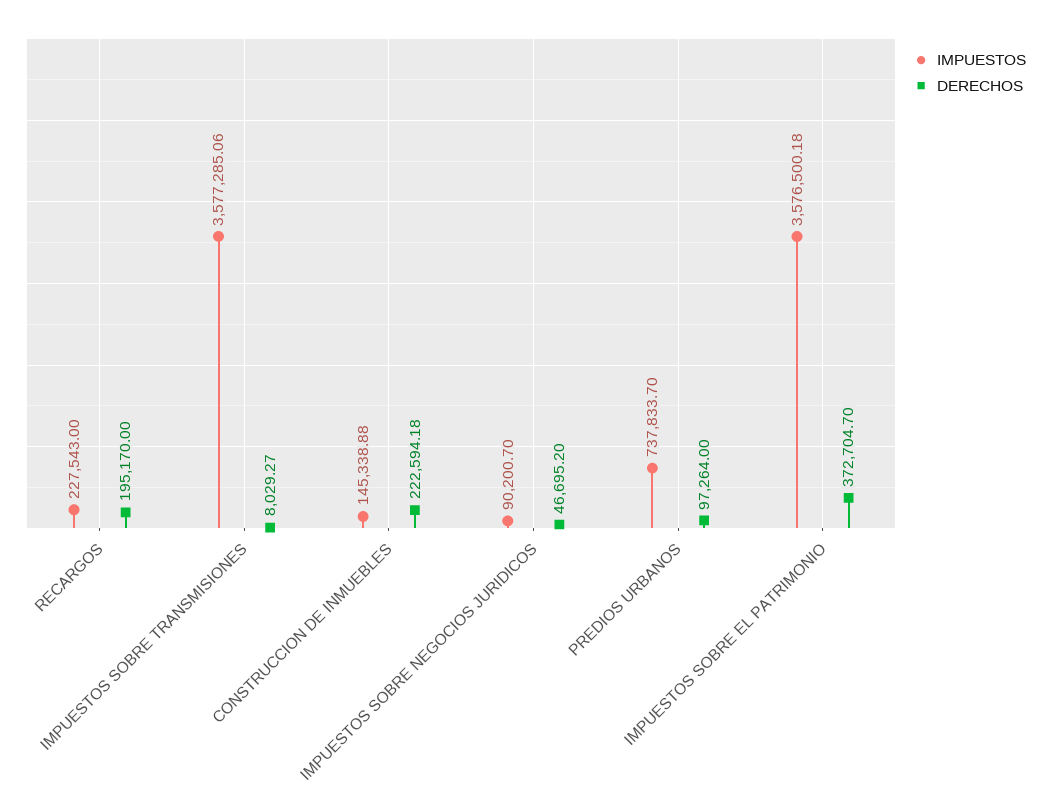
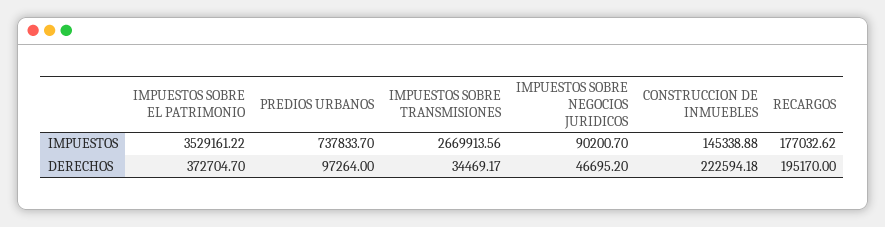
  {
    "IMPUESTOS": {
-     "RECARGOS": 227543,
+     "RECARGOS": 177032.62,
-     "IMPUESTOS SOBRE TRANSMISIONES": 3577285.06,
+     "IMPUESTOS SOBRE TRANSMISIONES": 2669913.56,
      "CONSTRUCCION DE INMUEBLES": 145338.88,
      "IMPUESTOS SOBRE NEGOCIOS JURIDICOS": 90200.7,
      "PREDIOS URBANOS": 737833.7,
-     "IMPUESTOS SOBRE EL PATRIMONIO": 3576500.18
+     "IMPUESTOS SOBRE EL PATRIMONIO": 3529161.22
    },
    "DERECHOS": {
      "RECARGOS": 195170,
-     "IMPUESTOS SOBRE TRANSMISIONES": 8029.27,
+     "IMPUESTOS SOBRE TRANSMISIONES": 34469.17,
      "CONSTRUCCION DE INMUEBLES": 222594.18,
      "IMPUESTOS SOBRE NEGOCIOS JURIDICOS": 46695.2,
      "PREDIOS URBANOS": 97264,
      "IMPUESTOS SOBRE EL PATRIMONIO": 372704.7
    }
  }

